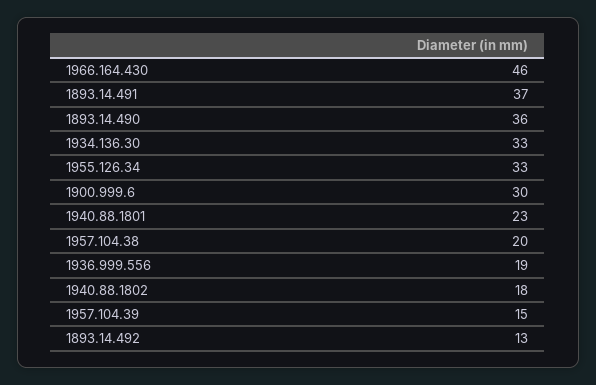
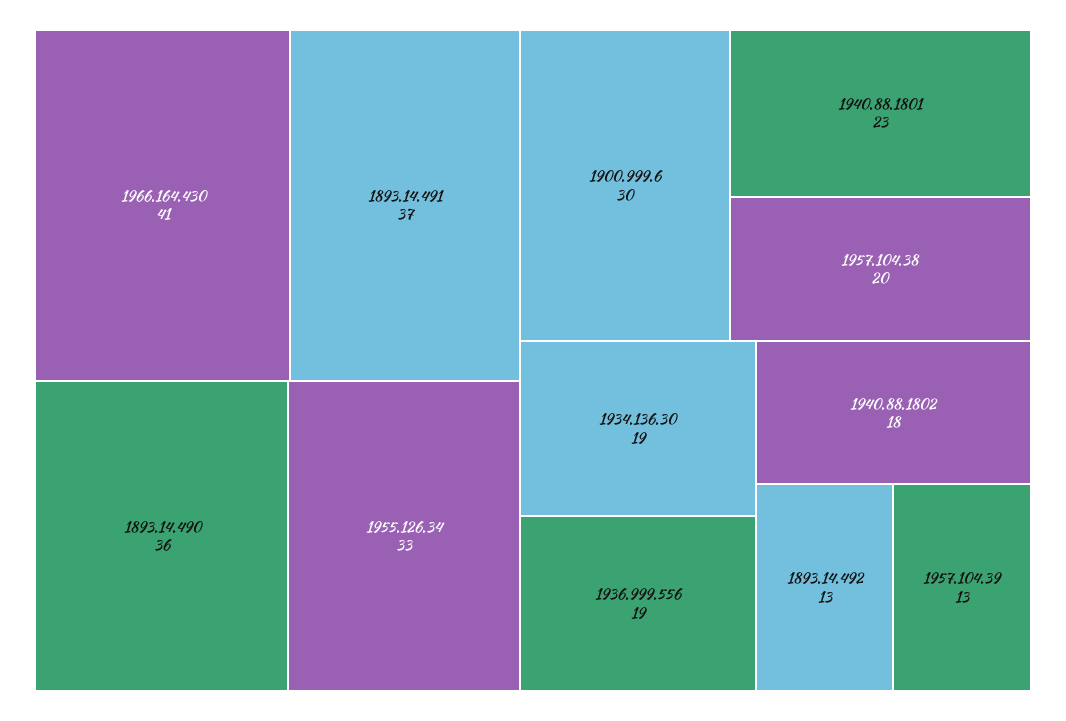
  {
-   "1966.164.430": 46,
+   "1966.164.430": 41,
    "1893.14.491": 37,
    "1893.14.490": 36,
-   "1934.136.30": 33,
+   "1934.136.30": 19,
    "1955.126.34": 33,
    "1900.999.6": 30,
    "1940.88.1801": 23,
    "1957.104.38": 20,
    "1936.999.556": 19,
    "1940.88.1802": 18,
-   "1957.104.39": 15,
+   "1957.104.39": 13,
    "1893.14.492": 13
  }

